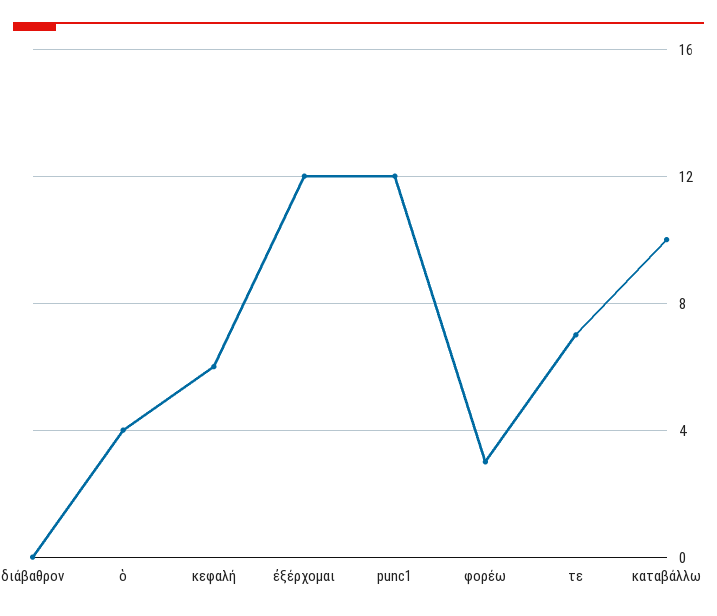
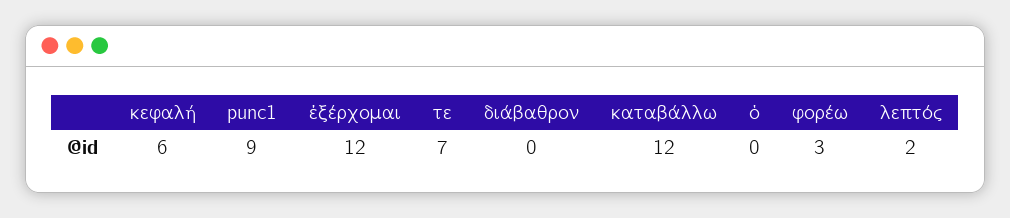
  {
    "διάβαθρον": 0,
-   "ὁ": 4,
+   "ὁ": 0,
    "κεφαλή": 6,
    "ἐξέρχομαι": 12,
-   "punc1": 12,
+   "punc1": 9,
    "φορέω": 3,
    "τε": 7,
-   "καταβάλλω": 10
+   "καταβάλλω": 12,
+   "λεπτός": 2
  }

